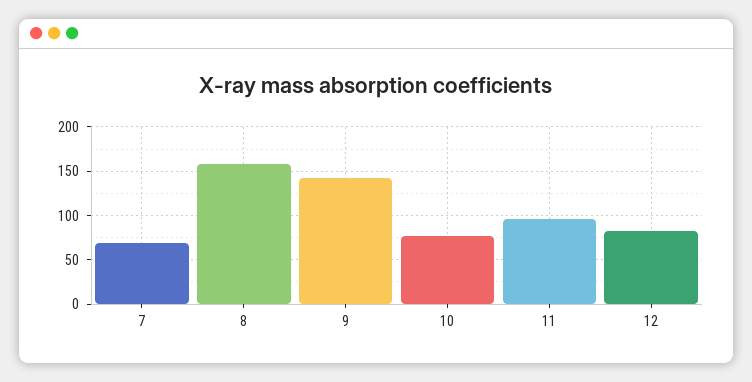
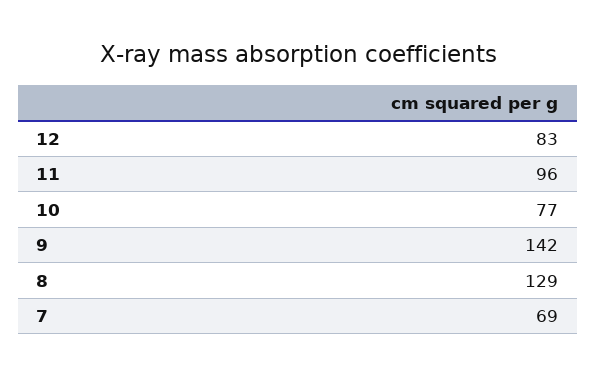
  {
    "7": 69,
-   "8": 160,
+   "8": 129,
    "9": 142,
    "10": 77,
    "11": 96,
    "12": 83
  }

